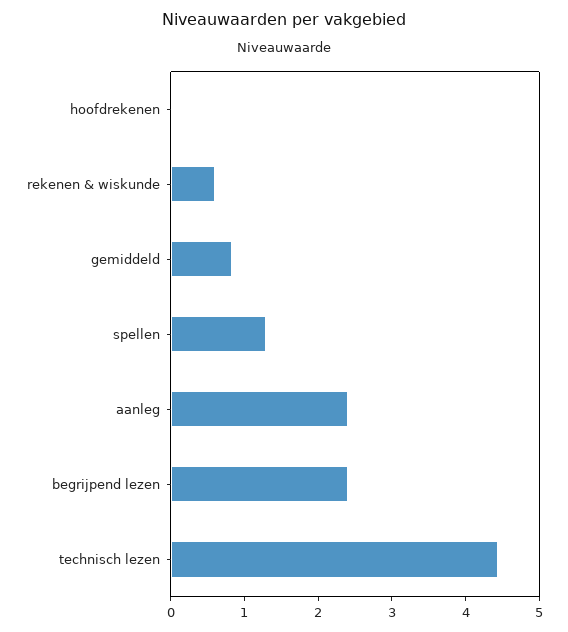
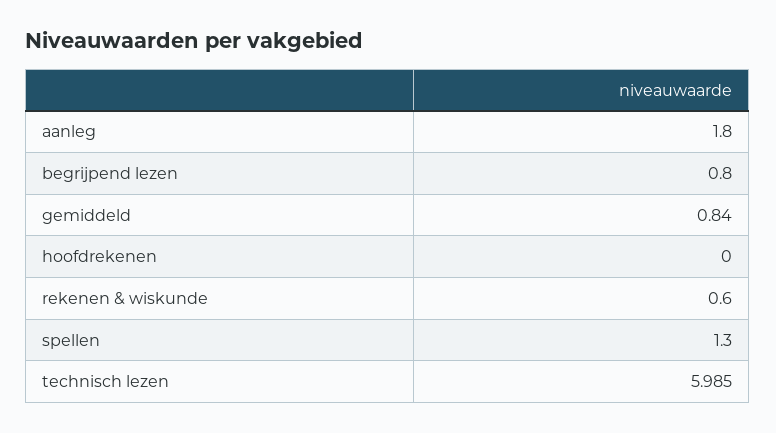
  {
    "hoofdrekenen": 0,
    "rekenen & wiskunde": 0.6,
    "gemiddeld": 0.84,
    "spellen": 1.3,
-   "aanleg": 2.4,
+   "aanleg": 1.8,
-   "begrijpend lezen": 2.4,
+   "begrijpend lezen": 0.8,
-   "technisch lezen": 4.4
+   "technisch lezen": 5.985
  }

